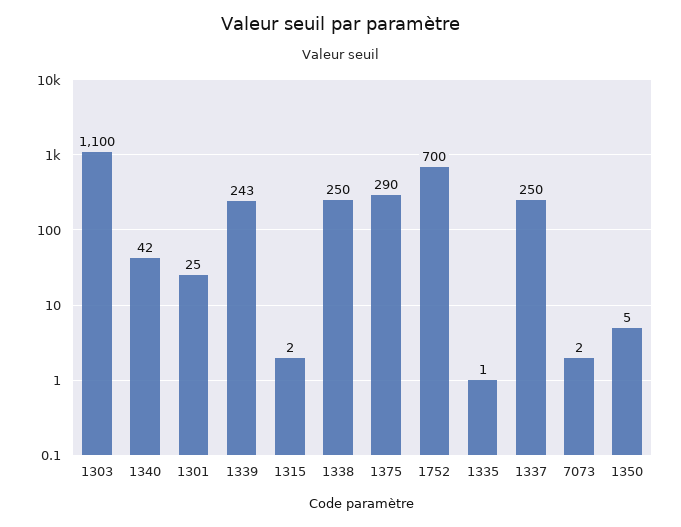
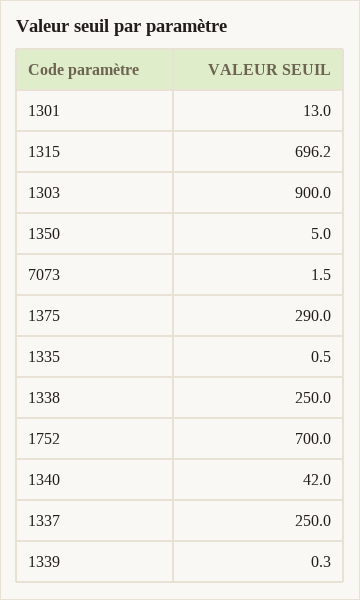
  {
-   "1303": 1100,
+   "1303": 900,
    "1340": 42,
-   "1301": 25,
+   "1301": 13,
-   "1339": 243,
+   "1339": 0.3,
-   "1315": 2,
+   "1315": 696.2,
    "1338": 250,
    "1375": 290,
    "1752": 700,
    "1335": 0.5,
    "1337": 250,
    "7073": 1.5,
    "1350": 5
  }

